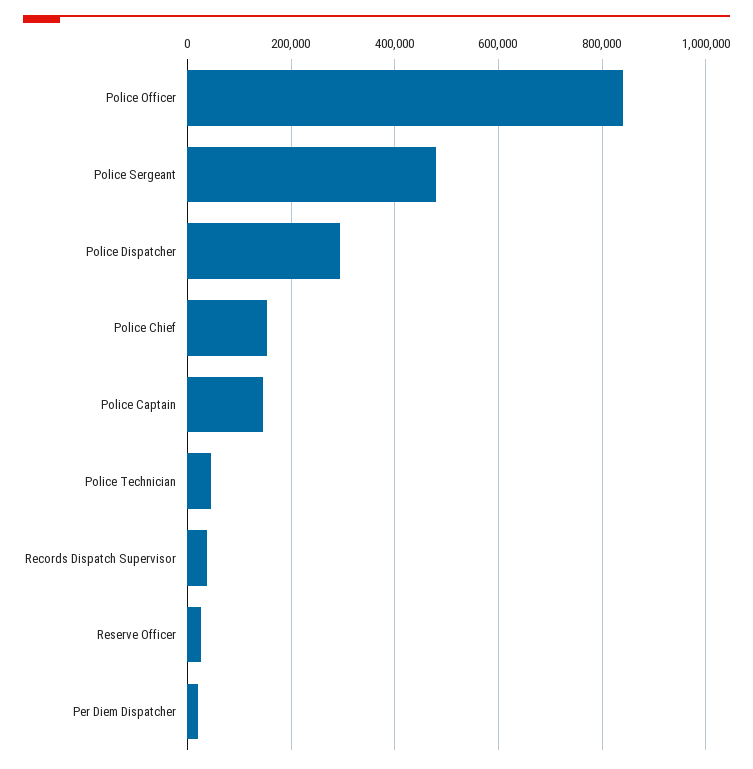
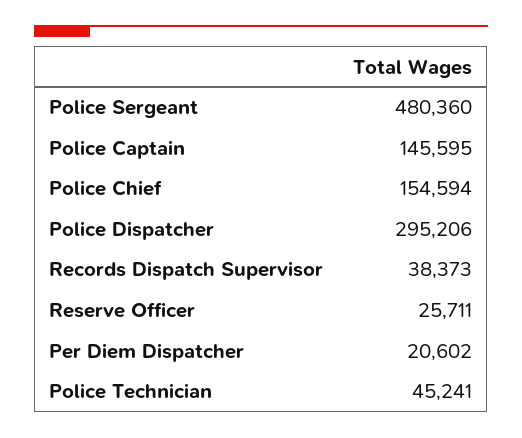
  {
-   "Police Officer": 840000,
    "Police Sergeant": 480360,
    "Police Dispatcher": 295206,
    "Police Chief": 154594,
    "Police Captain": 145595,
    "Police Technician": 45241,
    "Records Dispatch Supervisor": 38373,
    "Reserve Officer": 25711,
    "Per Diem Dispatcher": 20602
  }

